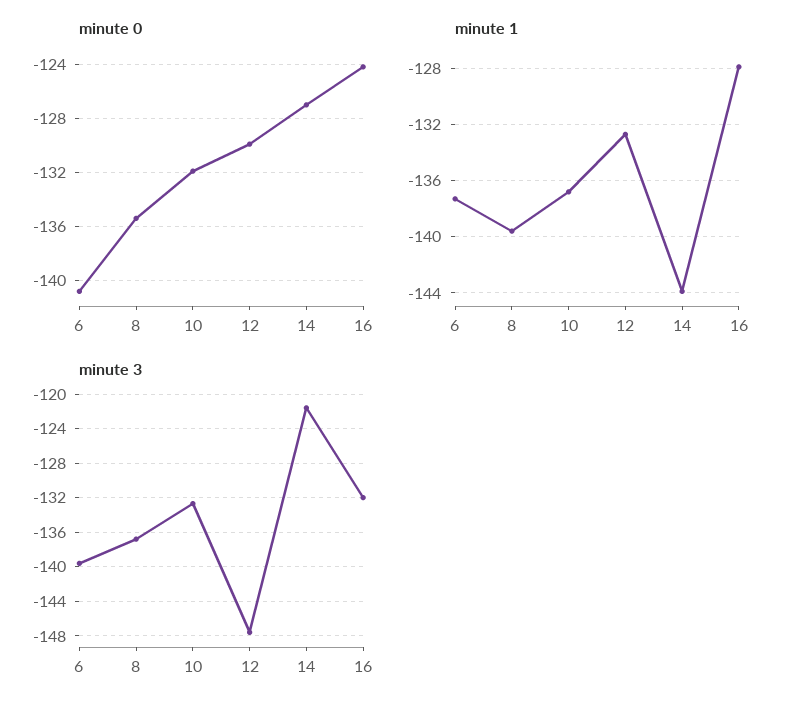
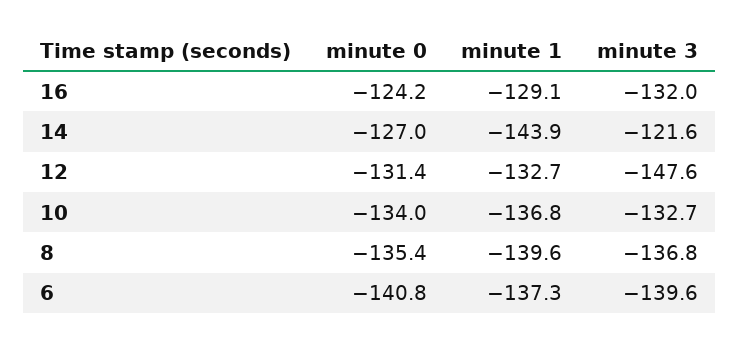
  {
    "minute 0": {
      "6": -140.8,
      "8": -135.4,
-     "10": -132,
+     "10": -134,
-     "12": -130,
+     "12": -131.4,
      "14": -127,
      "16": -124.2
    },
    "minute 1": {
      "6": -137.3,
      "8": -139.6,
      "10": -136.8,
      "12": -132.7,
      "14": -143.9,
-     "16": -128
+     "16": -129.1
    },
    "minute 3": {
      "6": -139.6,
      "8": -136.8,
      "10": -132.7,
      "12": -147.6,
      "14": -121.6,
      "16": -132
    }
  }

